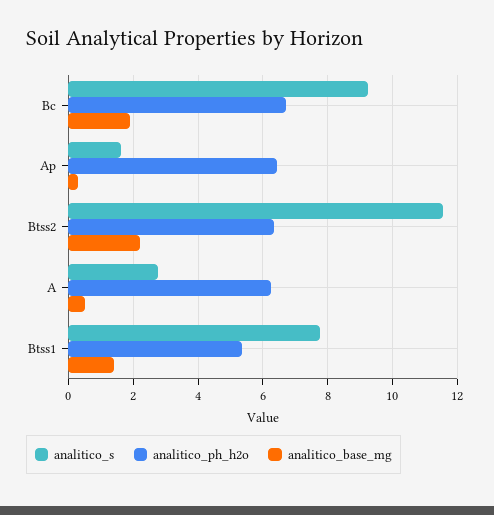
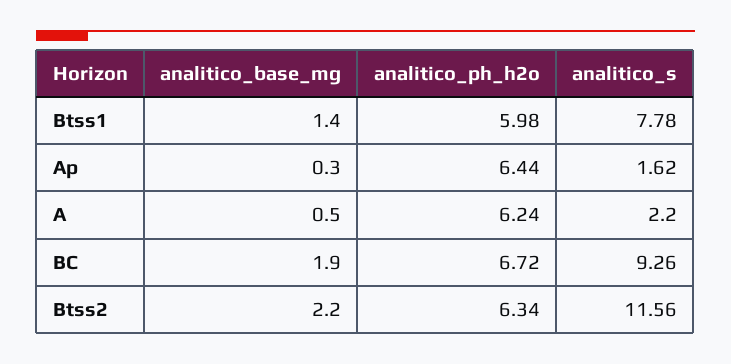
  {
    "analitico_s": {
      "Bc": 9.26,
      "Ap": 1.62,
      "Btss2": 11.56,
-     "A": 2.8,
+     "A": 2.2,
      "Btss1": 7.78
    },
    "analitico_ph_h2o": {
      "Bc": 6.72,
      "Ap": 6.44,
      "Btss2": 6.34,
      "A": 6.24,
-     "Btss1": 5.4
+     "Btss1": 5.98
    },
    "analitico_base_mg": {
      "Bc": 1.9,
      "Ap": 0.3,
      "Btss2": 2.2,
      "A": 0.5,
      "Btss1": 1.4
    }
  }

